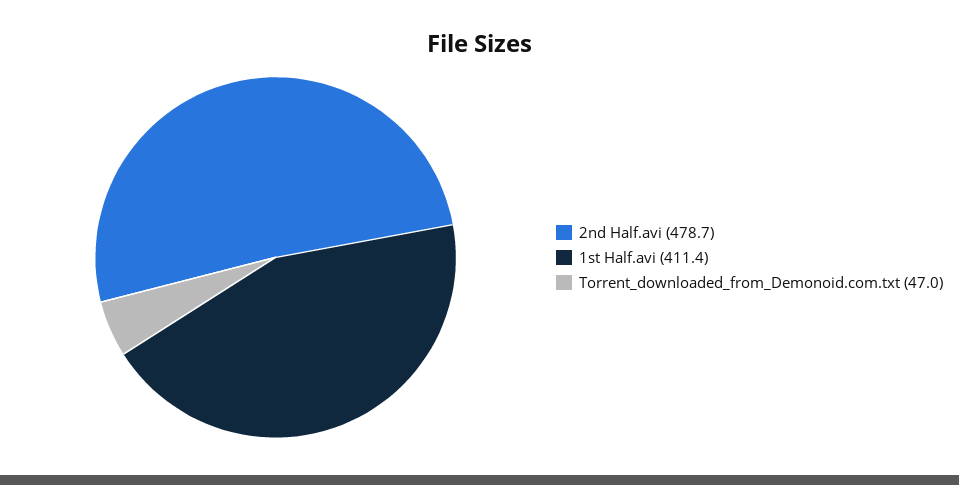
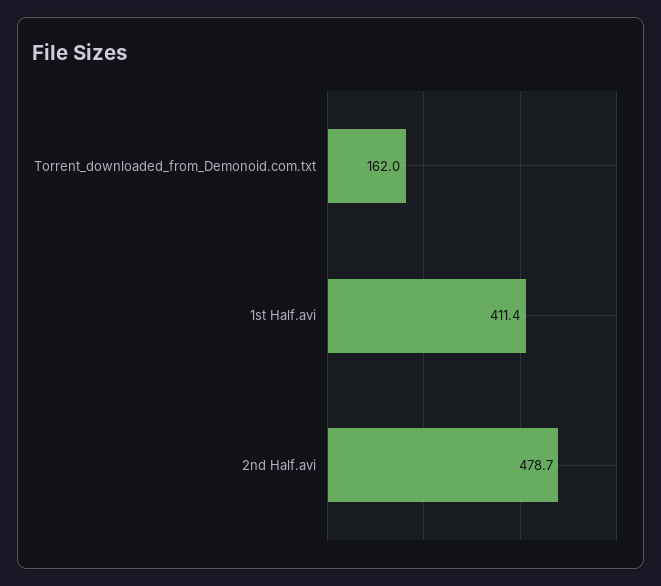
  {
    "2nd Half.avi": 478.7,
    "1st Half.avi": 411.4,
-   "Torrent_downloaded_from_Demonoid.com.txt": 47
+   "Torrent_downloaded_from_Demonoid.com.txt": 162
  }

